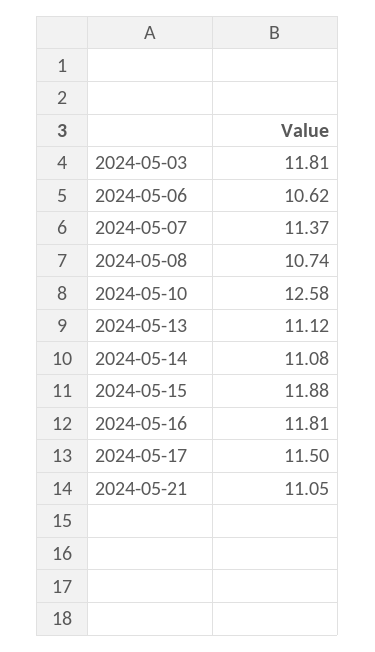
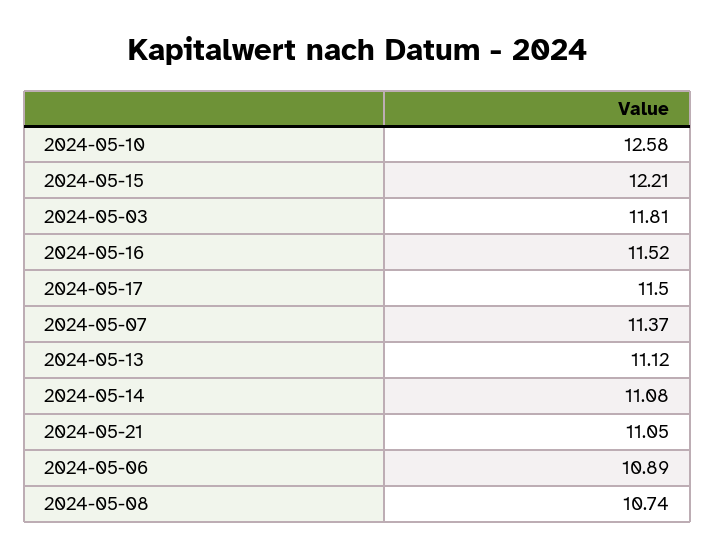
  {
    "2024-05-03": 11.81,
-   "2024-05-06": 10.62,
+   "2024-05-06": 10.89,
    "2024-05-07": 11.37,
    "2024-05-08": 10.74,
    "2024-05-10": 12.58,
    "2024-05-13": 11.12,
    "2024-05-14": 11.08,
-   "2024-05-15": 11.88,
+   "2024-05-15": 12.21,
-   "2024-05-16": 11.81,
+   "2024-05-16": 11.52,
    "2024-05-17": 11.5,
    "2024-05-21": 11.05
  }

